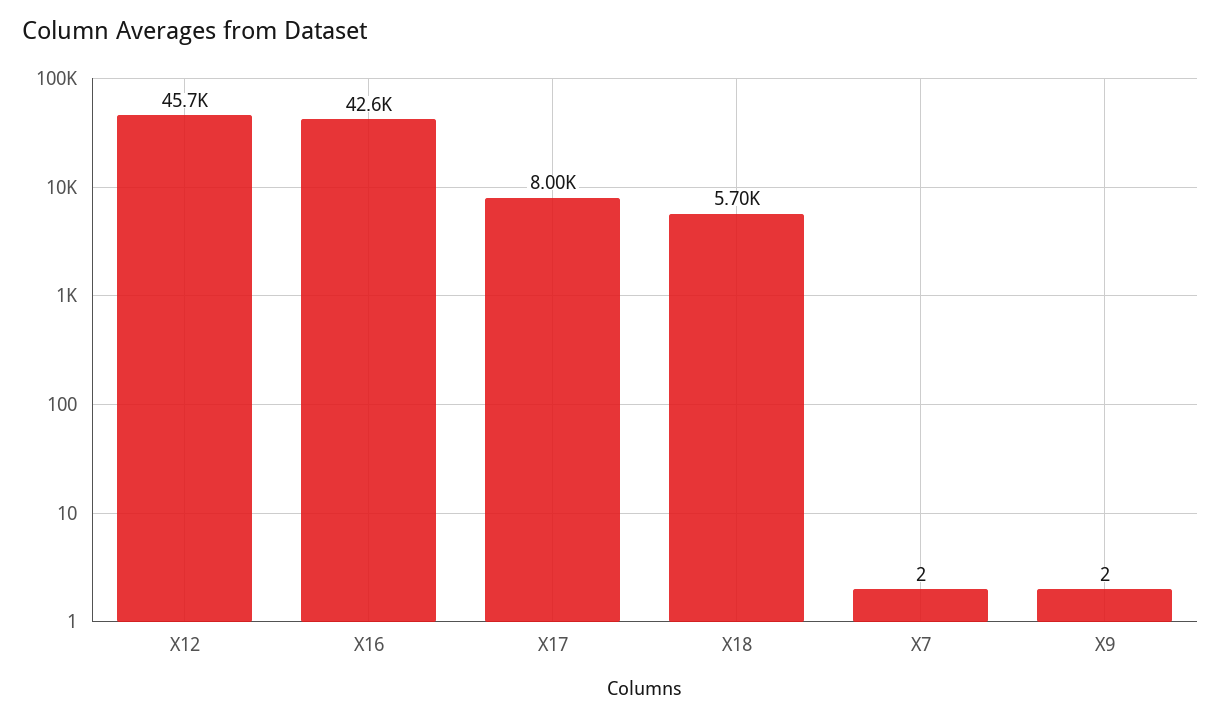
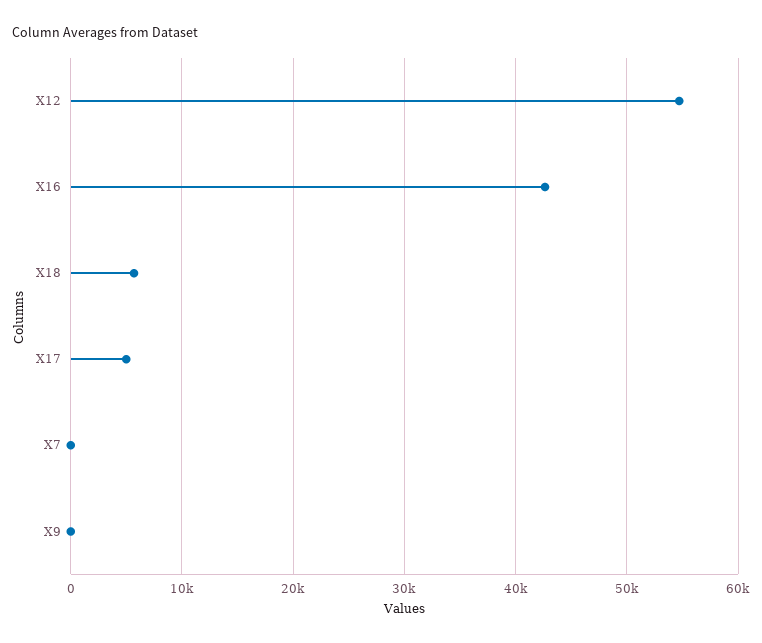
  {
-   "X12": 45700,
+   "X12": 55000,
    "X16": 42600,
-   "X17": 8000,
+   "X17": 5000,
    "X18": 5700,
    "X7": 2,
    "X9": 2
  }

